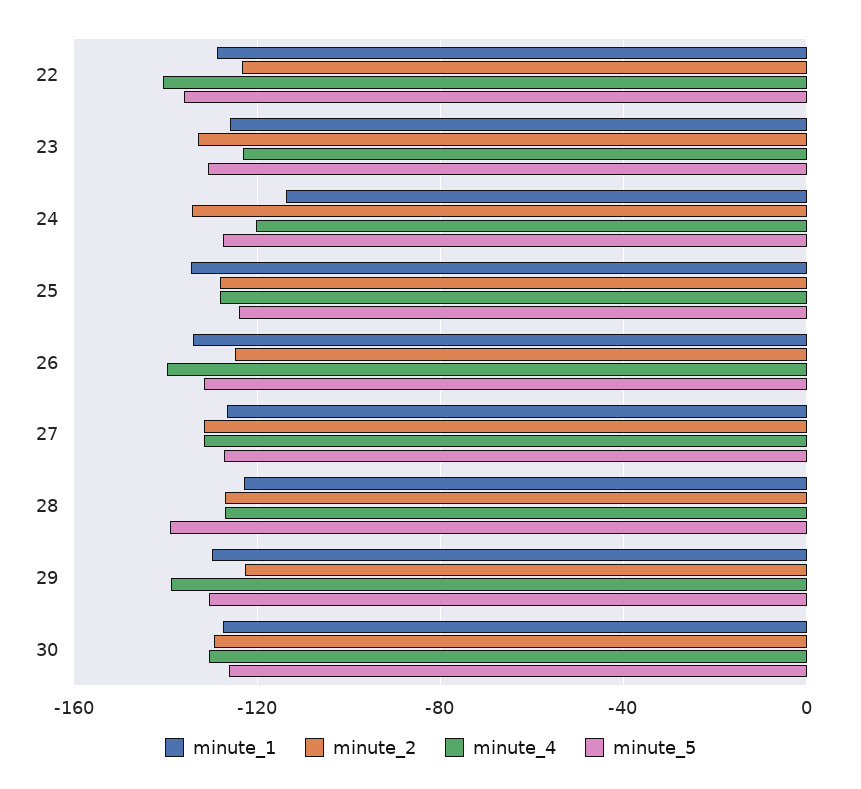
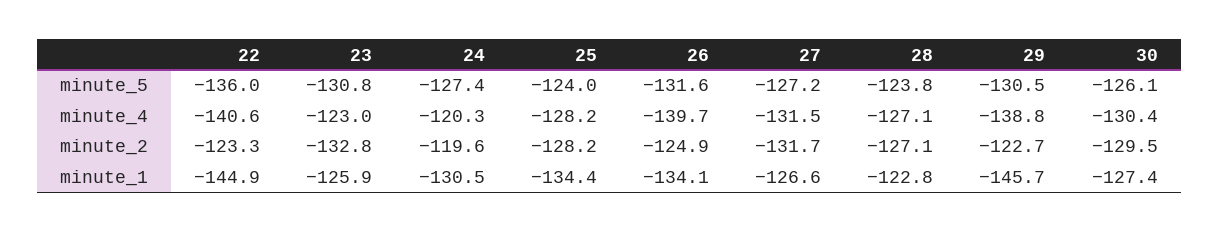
  {
    "minute_1": {
-     "22": -130,
+     "22": -144.9,
      "23": -125.9,
-     "24": -115,
+     "24": -130.5,
      "25": -134.4,
      "26": -134.1,
      "27": -126.6,
      "28": -122.8,
-     "29": -130,
+     "29": -145.7,
      "30": -127.4
    },
    "minute_2": {
      "22": -123.3,
      "23": -132.8,
-     "24": -135,
+     "24": -119.6,
      "25": -128.2,
      "26": -124.9,
      "27": -131.7,
      "28": -127.1,
      "29": -122.7,
      "30": -129.5
    },
    "minute_4": {
      "22": -140.6,
      "23": -123,
      "24": -120.3,
      "25": -128.2,
      "26": -139.7,
      "27": -131.5,
      "28": -127.1,
      "29": -138.8,
      "30": -130.4
    },
    "minute_5": {
      "22": -136,
      "23": -130.8,
      "24": -127.4,
      "25": -124,
      "26": -131.6,
      "27": -127.2,
-     "28": -140,
+     "28": -123.8,
      "29": -130.5,
      "30": -126.1
    }
  }

